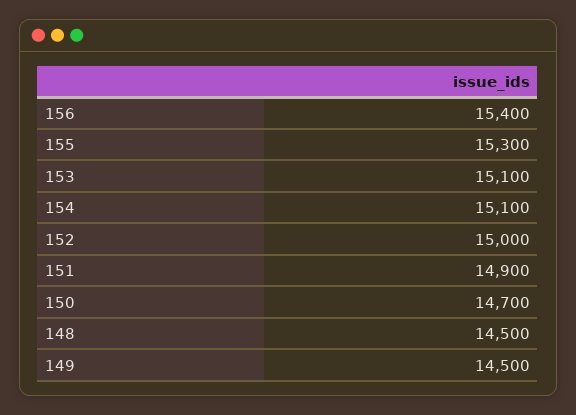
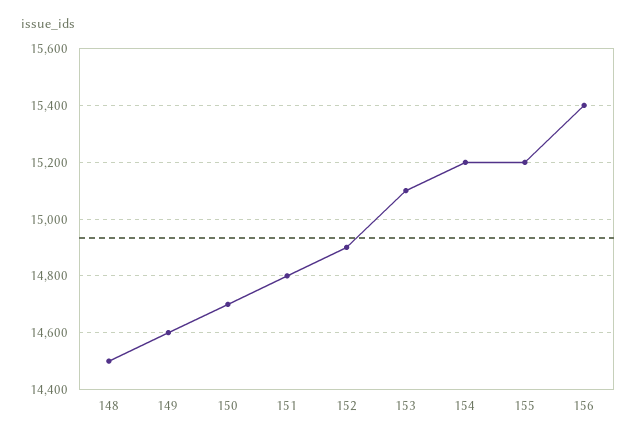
  {
    "156": 15400,
-   "155": 15300,
+   "155": 15200,
    "153": 15100,
-   "154": 15100,
+   "154": 15200,
-   "152": 15000,
+   "152": 14900,
-   "151": 14900,
+   "151": 14800,
    "150": 14700,
    "148": 14500,
-   "149": 14500
+   "149": 14600
  }

